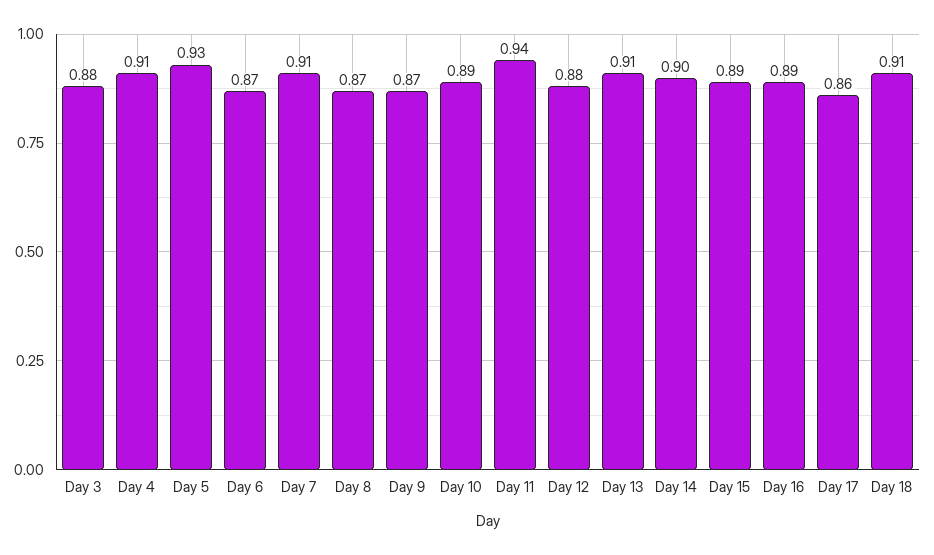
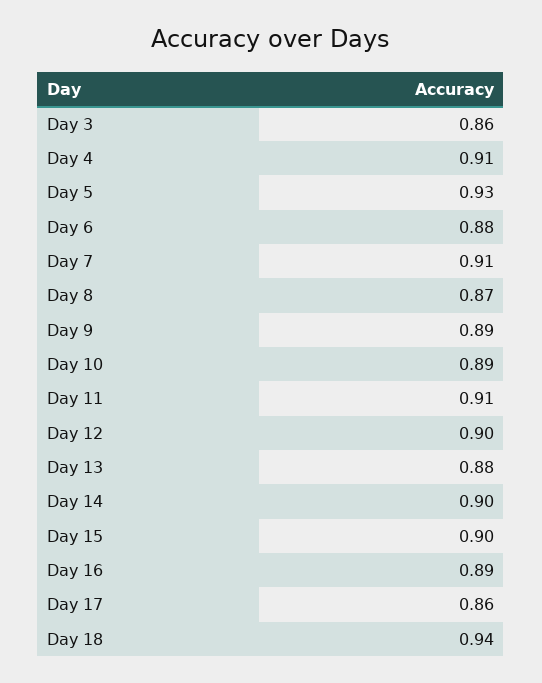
  {
-   "Day 3": 0.88,
+   "Day 3": 0.86,
    "Day 4": 0.91,
    "Day 5": 0.93,
-   "Day 6": 0.87,
+   "Day 6": 0.88,
    "Day 7": 0.91,
    "Day 8": 0.87,
-   "Day 9": 0.87,
+   "Day 9": 0.89,
    "Day 10": 0.89,
-   "Day 11": 0.94,
+   "Day 11": 0.91,
-   "Day 12": 0.88,
+   "Day 12": 0.9,
-   "Day 13": 0.91,
+   "Day 13": 0.88,
    "Day 14": 0.9,
-   "Day 15": 0.89,
+   "Day 15": 0.9,
    "Day 16": 0.89,
    "Day 17": 0.86,
-   "Day 18": 0.91
+   "Day 18": 0.94
  }

